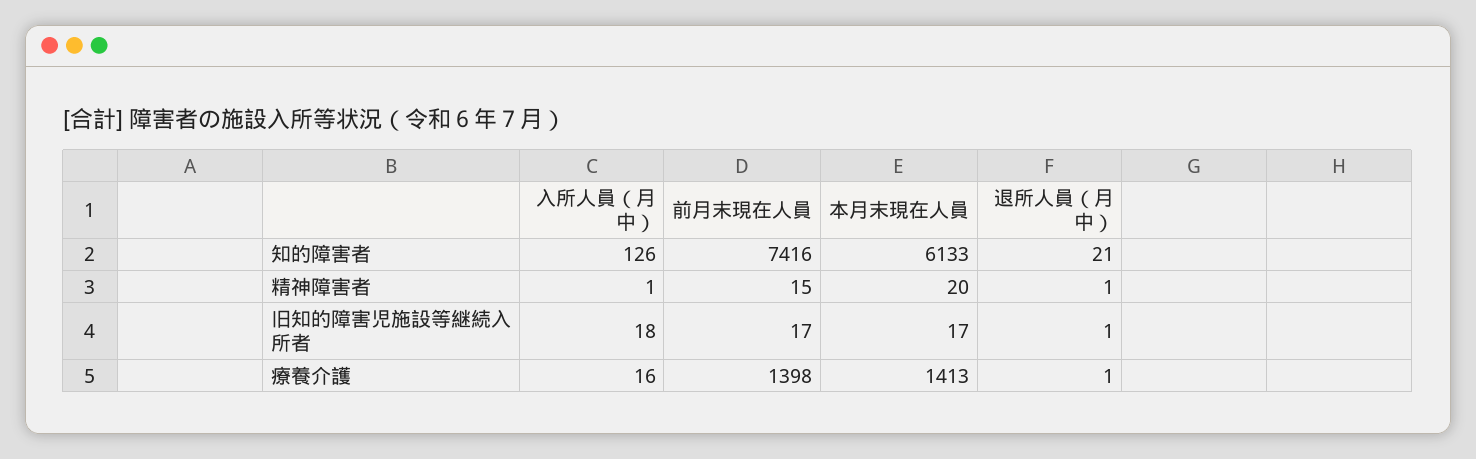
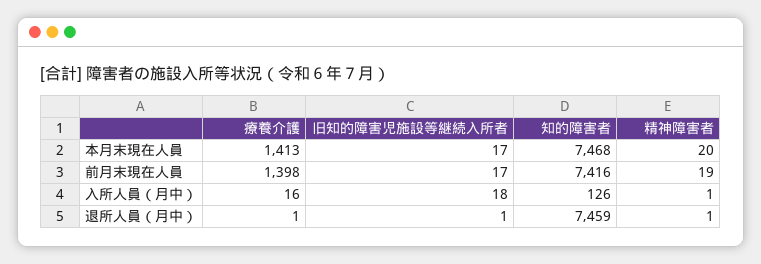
  {
    "入所人員（月中）": {
      "知的障害者": 126,
      "精神障害者": 1,
      "旧知的障害児施設等継続入所者": 18,
      "療養介護": 16
    },
    "前月末現在人員": {
      "知的障害者": 7416,
-     "精神障害者": 15,
+     "精神障害者": 19,
      "旧知的障害児施設等継続入所者": 17,
      "療養介護": 1398
    },
    "本月末現在人員": {
-     "知的障害者": 6133,
+     "知的障害者": 7468,
      "精神障害者": 20,
      "旧知的障害児施設等継続入所者": 17,
      "療養介護": 1413
    },
    "退所人員（月中）": {
-     "知的障害者": 21,
+     "知的障害者": 7459,
      "精神障害者": 1,
      "旧知的障害児施設等継続入所者": 1,
      "療養介護": 1
    }
  }

